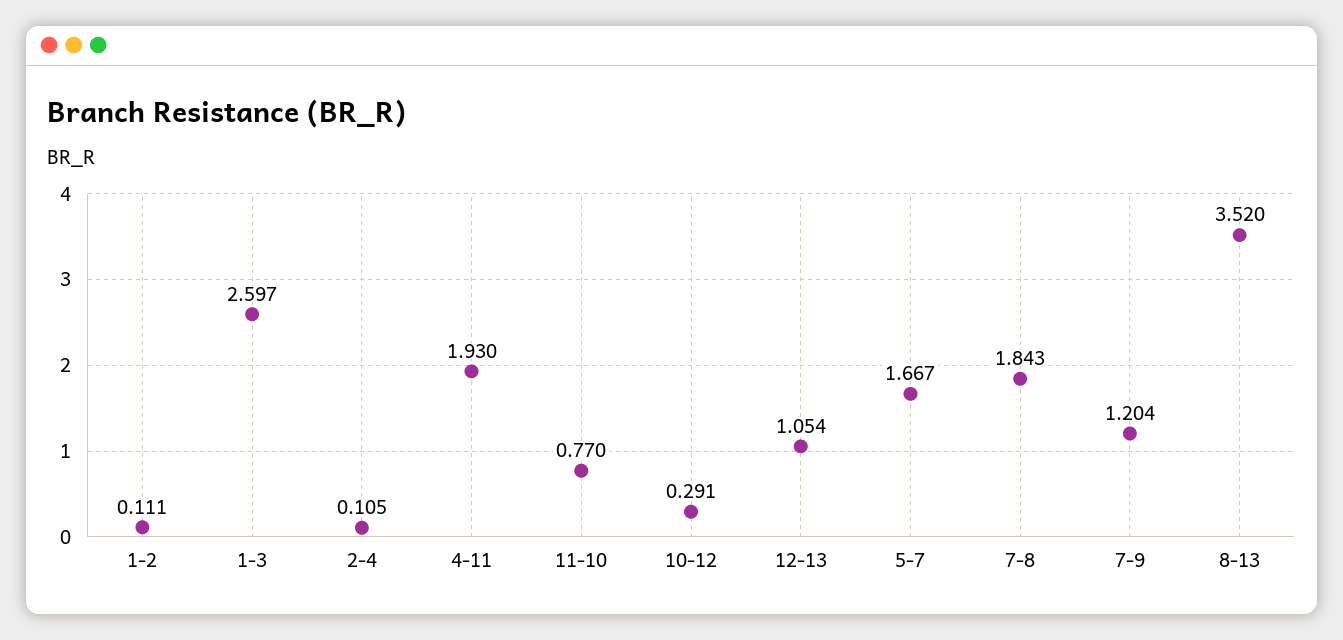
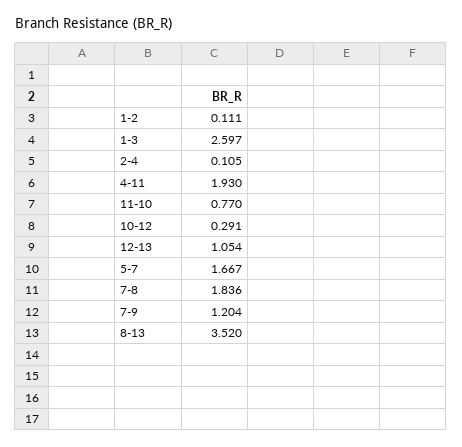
  {
    "1-2": 0.111,
    "1-3": 2.597,
    "2-4": 0.105,
    "4-11": 1.93,
    "11-10": 0.77,
    "10-12": 0.291,
    "12-13": 1.054,
    "5-7": 1.667,
-   "7-8": 1.843,
+   "7-8": 1.836,
    "7-9": 1.204,
    "8-13": 3.52
  }

